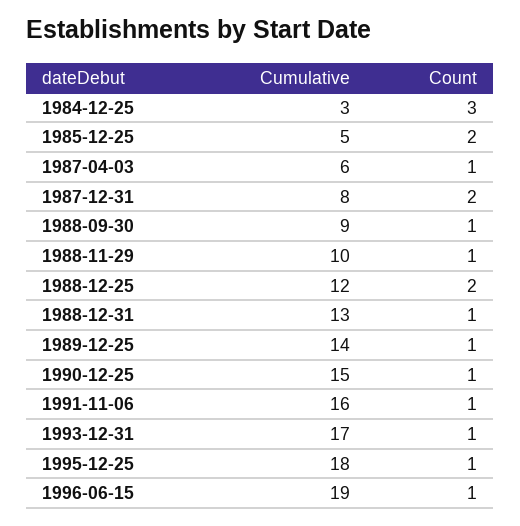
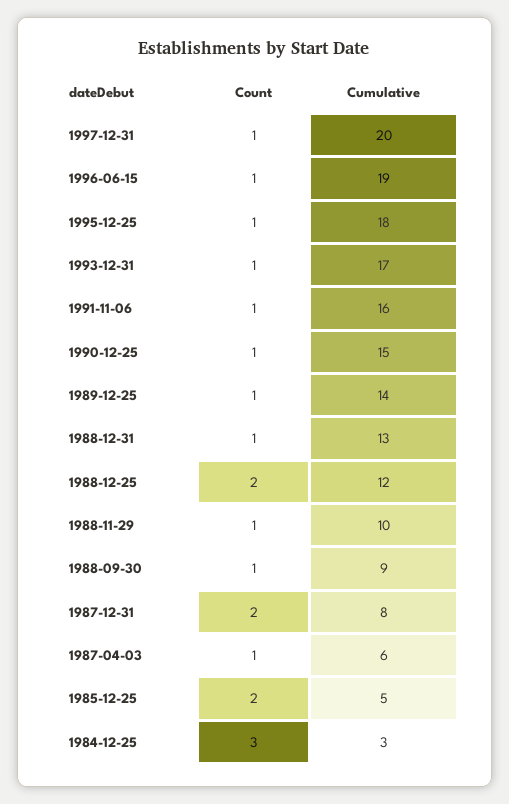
  {
    "Cumulative": {
      "1984-12-25": 3,
      "1985-12-25": 5,
      "1987-04-03": 6,
      "1987-12-31": 8,
      "1988-09-30": 9,
      "1988-11-29": 10,
      "1988-12-25": 12,
      "1988-12-31": 13,
      "1989-12-25": 14,
      "1990-12-25": 15,
      "1991-11-06": 16,
      "1993-12-31": 17,
      "1995-12-25": 18,
-     "1996-06-15": 19
+     "1996-06-15": 19,
+     "1997-12-31": 20
    },
    "Count": {
      "1984-12-25": 3,
      "1985-12-25": 2,
      "1987-04-03": 1,
      "1987-12-31": 2,
      "1988-09-30": 1,
      "1988-11-29": 1,
      "1988-12-25": 2,
      "1988-12-31": 1,
      "1989-12-25": 1,
      "1990-12-25": 1,
      "1991-11-06": 1,
      "1993-12-31": 1,
      "1995-12-25": 1,
-     "1996-06-15": 1
+     "1996-06-15": 1,
+     "1997-12-31": 1
    }
  }

